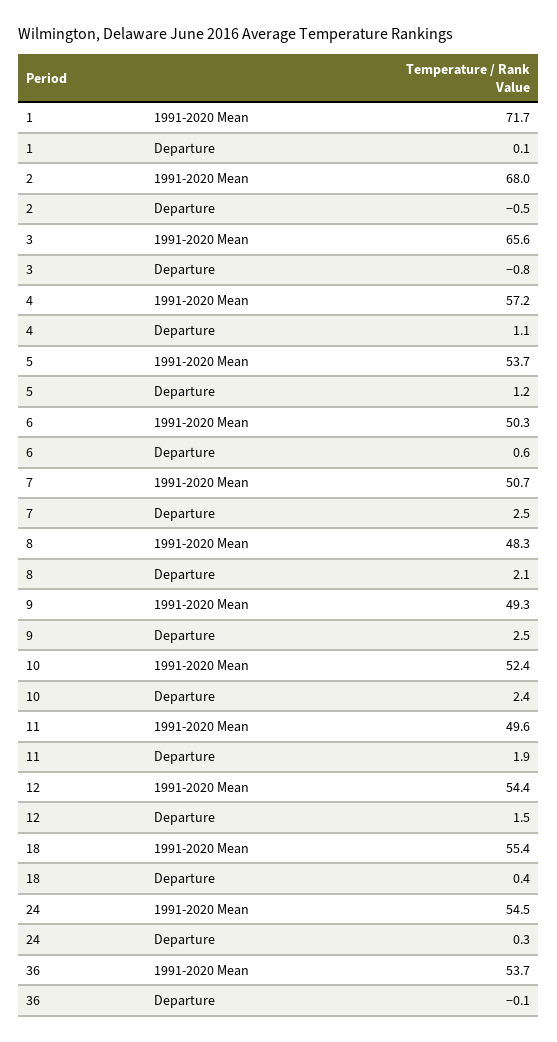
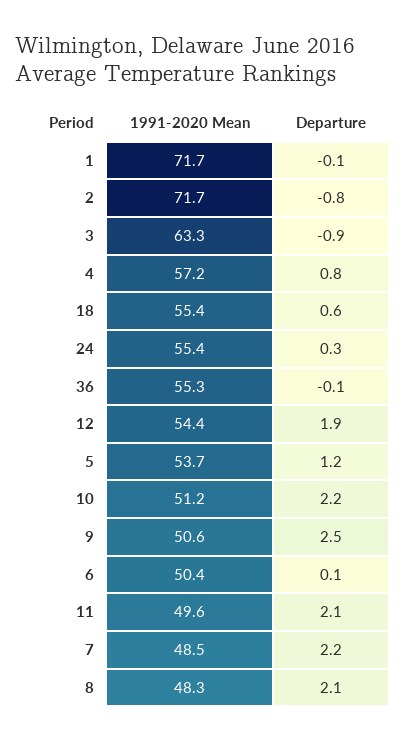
  {
    "1": {
      "1991-2020 Mean": 71.7,
-     "Departure": 0.1
+     "Departure": -0.1
    },
    "2": {
-     "1991-2020 Mean": 68,
+     "1991-2020 Mean": 71.7,
-     "Departure": -0.5
+     "Departure": -0.8
    },
    "3": {
-     "1991-2020 Mean": 65.6,
+     "1991-2020 Mean": 63.3,
-     "Departure": -0.8
+     "Departure": -0.9
    },
    "4": {
      "1991-2020 Mean": 57.2,
-     "Departure": 1.1
+     "Departure": 0.8
    },
    "5": {
      "1991-2020 Mean": 53.7,
      "Departure": 1.2
    },
    "6": {
-     "1991-2020 Mean": 50.3,
+     "1991-2020 Mean": 50.4,
-     "Departure": 0.6
+     "Departure": 0.1
    },
    "7": {
-     "1991-2020 Mean": 50.7,
+     "1991-2020 Mean": 48.5,
-     "Departure": 2.5
+     "Departure": 2.2
    },
    "8": {
      "1991-2020 Mean": 48.3,
      "Departure": 2.1
    },
    "9": {
-     "1991-2020 Mean": 49.3,
+     "1991-2020 Mean": 50.6,
      "Departure": 2.5
    },
    "10": {
-     "1991-2020 Mean": 52.4,
+     "1991-2020 Mean": 51.2,
-     "Departure": 2.4
+     "Departure": 2.2
    },
    "11": {
      "1991-2020 Mean": 49.6,
-     "Departure": 1.9
+     "Departure": 2.1
    },
    "12": {
      "1991-2020 Mean": 54.4,
-     "Departure": 1.5
+     "Departure": 1.9
    },
    "18": {
      "1991-2020 Mean": 55.4,
-     "Departure": 0.4
+     "Departure": 0.6
    },
    "24": {
-     "1991-2020 Mean": 54.5,
+     "1991-2020 Mean": 55.4,
      "Departure": 0.3
    },
    "36": {
-     "1991-2020 Mean": 53.7,
+     "1991-2020 Mean": 55.3,
      "Departure": -0.1
    }
  }

